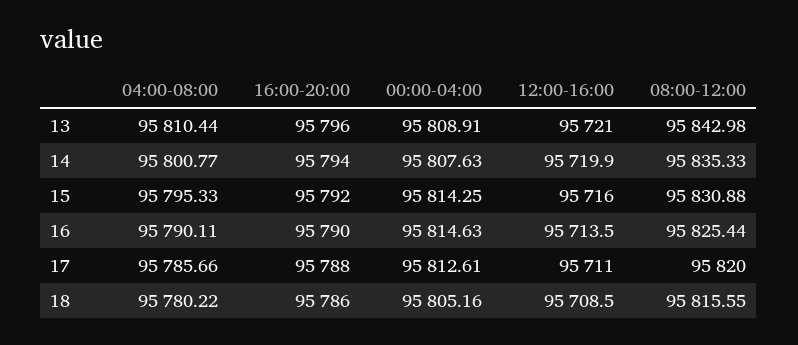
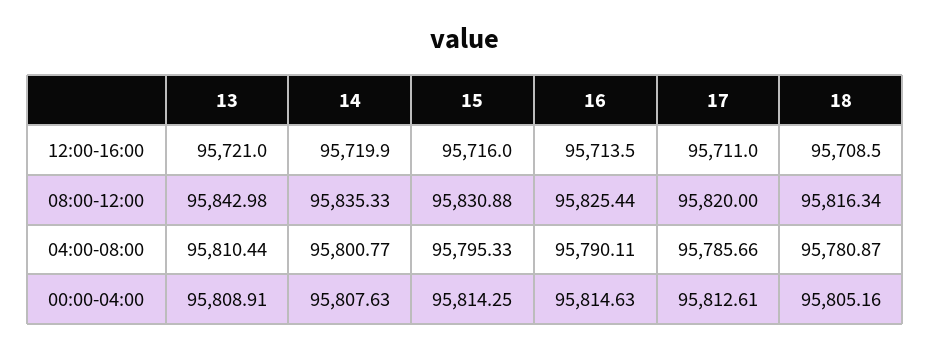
  {
    "04:00-08:00": {
      "13": 95810.44,
      "14": 95800.77,
      "15": 95795.33,
      "16": 95790.11,
      "17": 95785.66,
-     "18": 95780.22
+     "18": 95780.87
    },
-   "16:00-20:00": {
-     "13": 95796,
-     "14": 95794,
-     "15": 95792,
-     "16": 95790,
-     "17": 95788,
-     "18": 95786
-   },
    "00:00-04:00": {
      "13": 95808.91,
      "14": 95807.63,
      "15": 95814.25,
      "16": 95814.63,
      "17": 95812.61,
      "18": 95805.16
    },
    "12:00-16:00": {
      "13": 95721,
      "14": 95719.9,
      "15": 95716,
      "16": 95713.5,
      "17": 95711,
      "18": 95708.5
    },
    "08:00-12:00": {
      "13": 95842.98,
      "14": 95835.33,
      "15": 95830.88,
      "16": 95825.44,
      "17": 95820,
-     "18": 95815.55
+     "18": 95816.34
    }
  }

